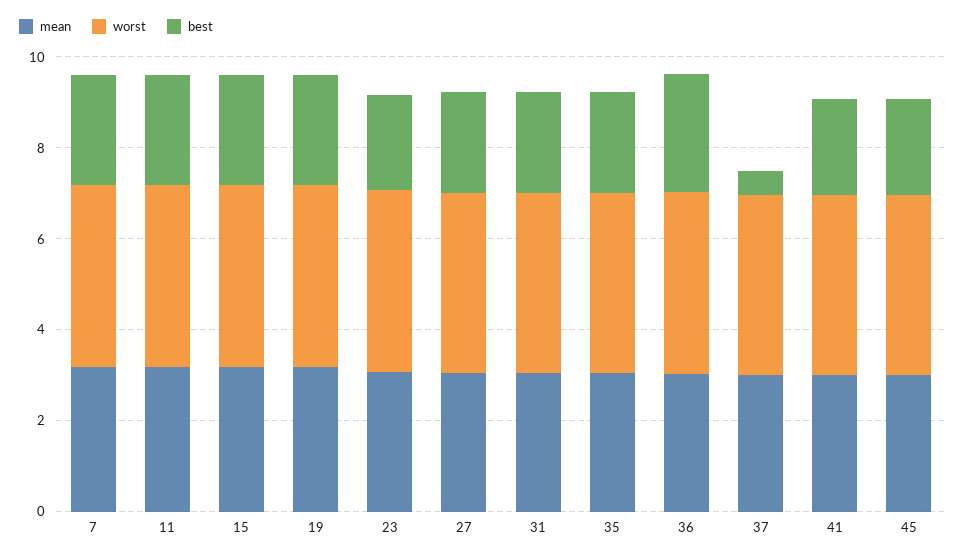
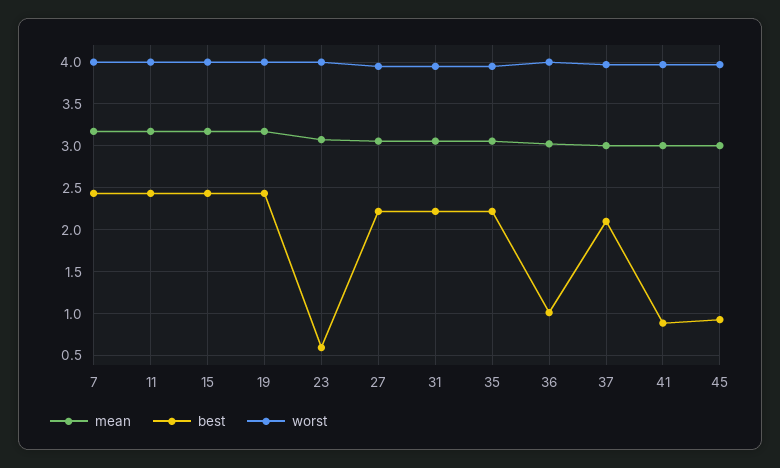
  {
    "mean": {
      "7": 3.2,
      "11": 3.2,
      "15": 3.2,
      "19": 3.2,
      "23": 3.1,
      "27": 3.1,
      "31": 3.1,
      "35": 3.1,
      "36": 3,
      "37": 3,
      "41": 3,
      "45": 3
    },
    "worst": {
      "7": 4,
      "11": 4,
      "15": 4,
      "19": 4,
      "23": 4,
      "27": 3.9,
      "31": 3.9,
      "35": 3.9,
      "36": 4,
      "37": 4,
      "41": 4,
      "45": 4
    },
    "best": {
      "7": 2.4,
      "11": 2.4,
      "15": 2.4,
      "19": 2.4,
-     "23": 2,
+     "23": 0.6,
      "27": 2.2,
      "31": 2.2,
      "35": 2.2,
-     "36": 2.5,
+     "36": 1,
-     "37": 0.5,
+     "37": 2.1,
-     "41": 2,
+     "41": 0.9,
-     "45": 2
+     "45": 0.9
    }
  }

